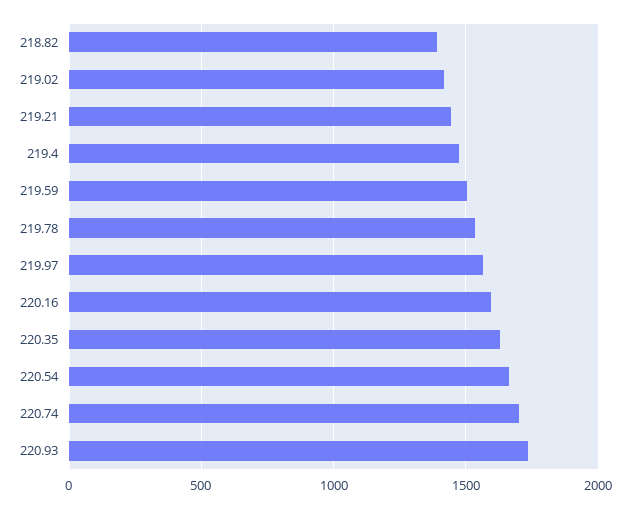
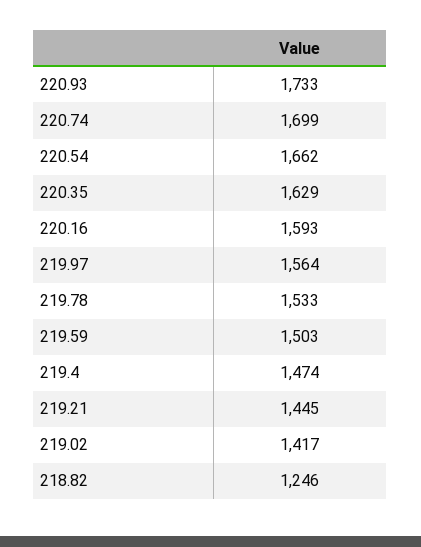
  {
-   "218.82": 1400,
+   "218.82": 1246,
    "219.02": 1417,
    "219.21": 1445,
    "219.4": 1474,
    "219.59": 1503,
    "219.78": 1533,
    "219.97": 1564,
    "220.16": 1593,
    "220.35": 1629,
    "220.54": 1662,
    "220.74": 1699,
    "220.93": 1733
  }

